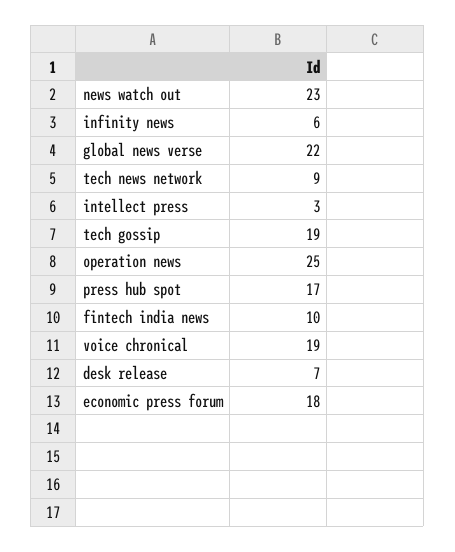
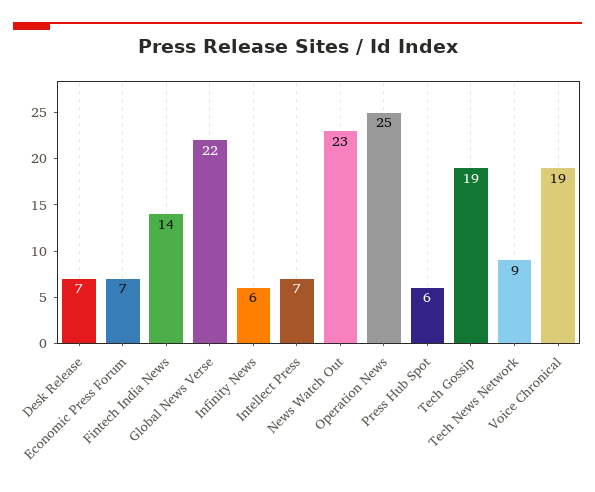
  {
    "news watch out": 23,
    "infinity news": 6,
    "global news verse": 22,
    "tech news network": 9,
-   "intellect press": 3,
+   "intellect press": 7,
    "tech gossip": 19,
    "operation news": 25,
-   "press hub spot": 17,
+   "press hub spot": 6,
-   "fintech india news": 10,
+   "fintech india news": 14,
    "voice chronical": 19,
    "desk release": 7,
-   "economic press forum": 18
+   "economic press forum": 7
  }

